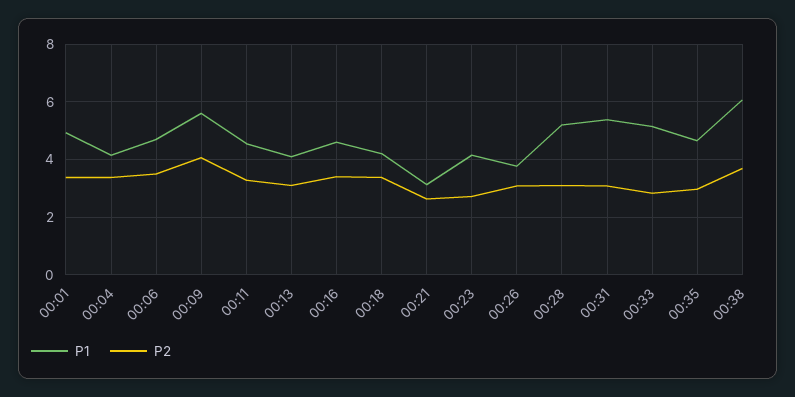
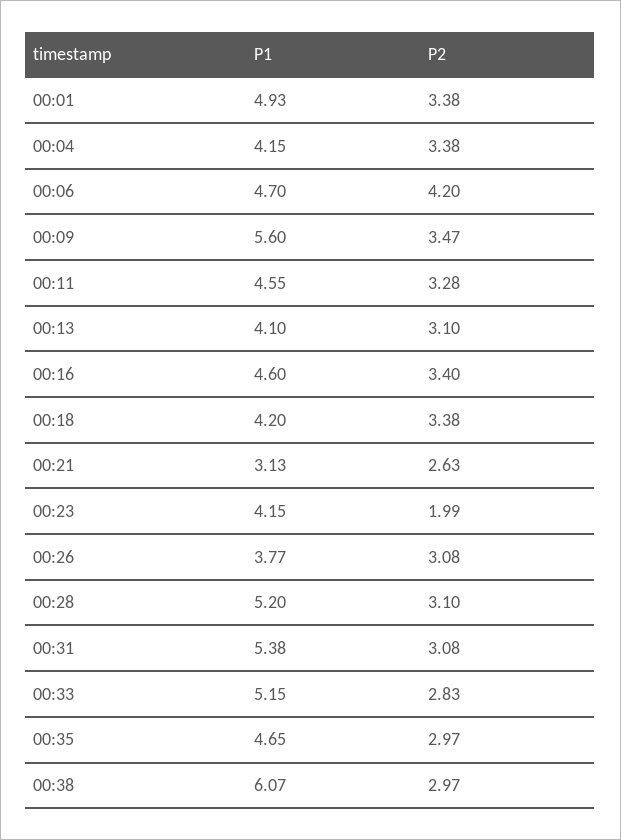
  {
    "P1": {
      "00:01": 4.93,
      "00:04": 4.15,
      "00:06": 4.7,
      "00:09": 5.6,
      "00:11": 4.55,
      "00:13": 4.1,
      "00:16": 4.6,
      "00:18": 4.2,
      "00:21": 3.13,
      "00:23": 4.15,
      "00:26": 3.77,
      "00:28": 5.2,
      "00:31": 5.38,
      "00:33": 5.15,
      "00:35": 4.65,
      "00:38": 6.07
    },
    "P2": {
      "00:01": 3.38,
      "00:04": 3.38,
-     "00:06": 3.5,
+     "00:06": 4.2,
-     "00:09": 4,
+     "00:09": 3.47,
      "00:11": 3.28,
      "00:13": 3.1,
      "00:16": 3.4,
      "00:18": 3.38,
      "00:21": 2.63,
-     "00:23": 2.75,
+     "00:23": 1.99,
      "00:26": 3.08,
      "00:28": 3.1,
      "00:31": 3.08,
      "00:33": 2.83,
      "00:35": 2.97,
-     "00:38": 3.75
+     "00:38": 2.97
    }
  }

